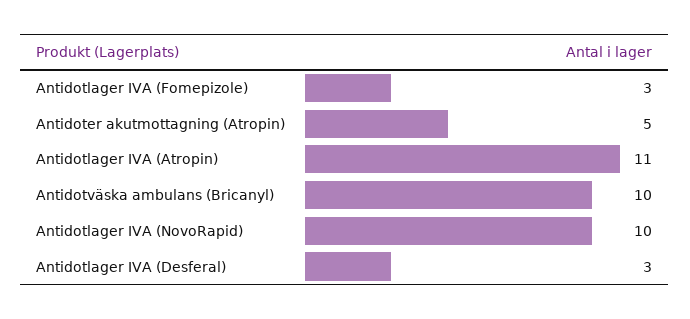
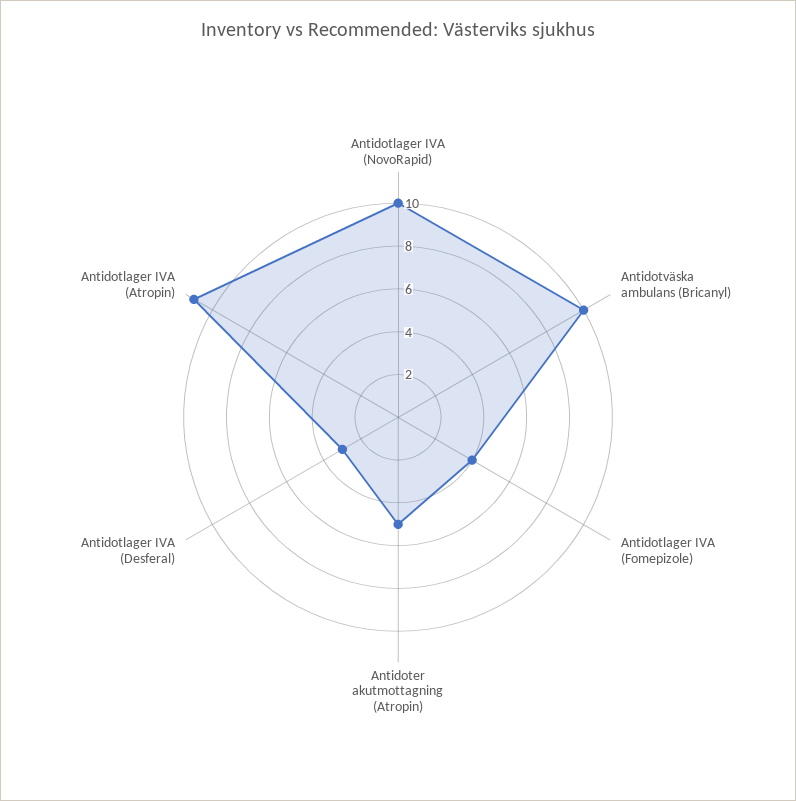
  {
-   "Antidotlager IVA (Fomepizole)": 3,
+   "Antidotlager IVA (Fomepizole)": 4,
    "Antidoter akutmottagning (Atropin)": 5,
    "Antidotlager IVA (Atropin)": 11,
    "Antidotväska ambulans (Bricanyl)": 10,
    "Antidotlager IVA (NovoRapid)": 10,
    "Antidotlager IVA (Desferal)": 3
  }

